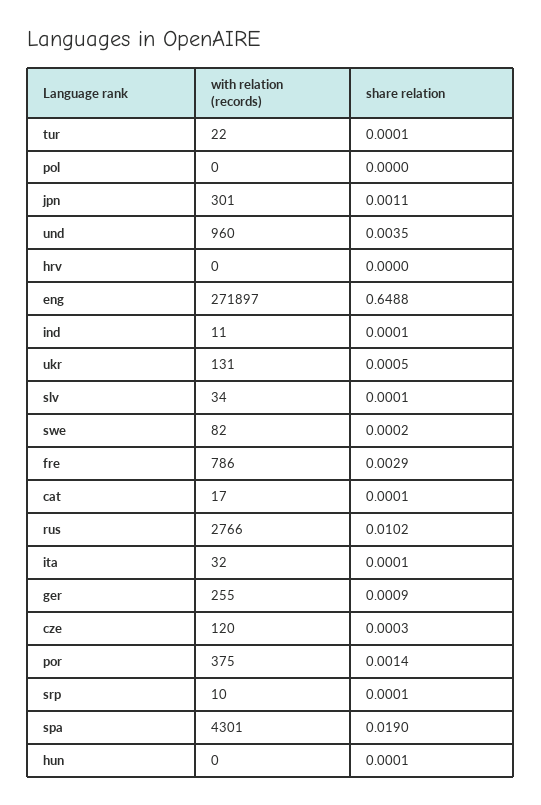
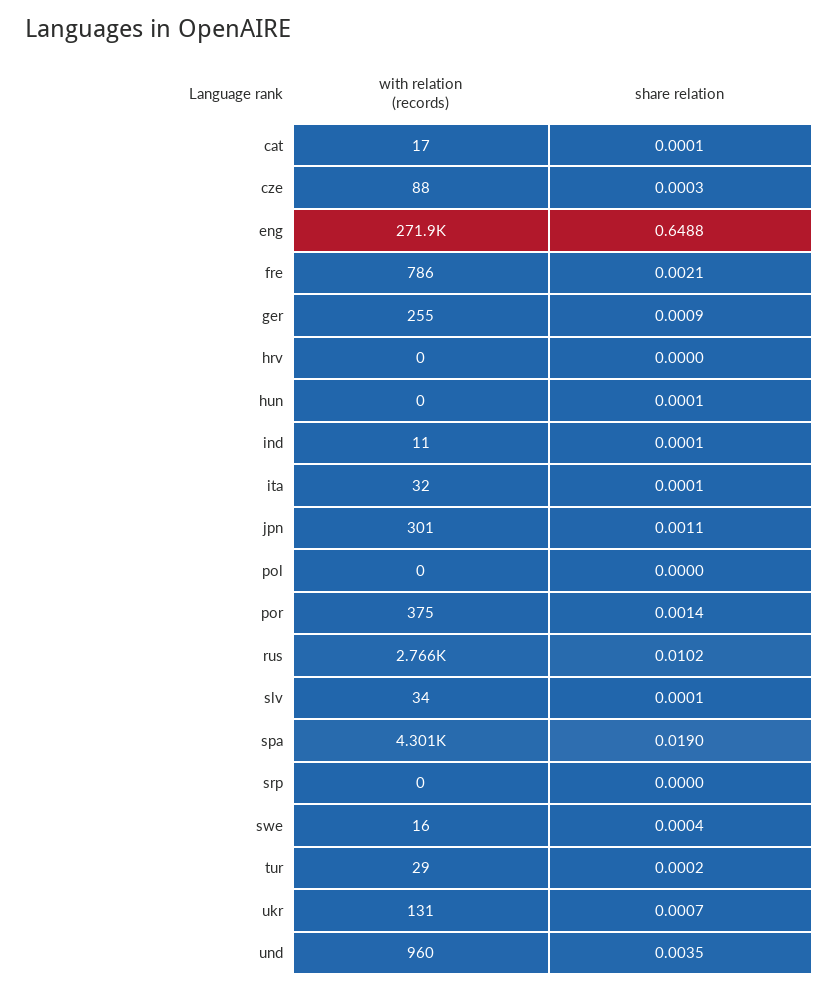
  {
    "with relation (records)": {
-     "tur": 22,
+     "tur": 29,
      "pol": 0,
      "jpn": 301,
      "und": 960,
      "hrv": 0,
      "eng": 271897,
      "ind": 11,
      "ukr": 131,
      "slv": 34,
-     "swe": 82,
+     "swe": 16,
      "fre": 786,
      "cat": 17,
      "rus": 2766,
      "ita": 32,
      "ger": 255,
-     "cze": 120,
+     "cze": 88,
      "por": 375,
-     "srp": 10,
+     "srp": 0,
      "spa": 4301,
      "hun": 0
    },
    "share relation": {
-     "tur": 0.0001,
+     "tur": 0.0002,
      "pol": 0,
      "jpn": 0.0011,
      "und": 0.0035,
      "hrv": 0,
      "eng": 0.6488,
      "ind": 0.0001,
-     "ukr": 0.0005,
+     "ukr": 0.0007,
      "slv": 0.0001,
-     "swe": 0.0002,
+     "swe": 0.0004,
-     "fre": 0.0029,
+     "fre": 0.0021,
      "cat": 0.0001,
      "rus": 0.0102,
      "ita": 0.0001,
      "ger": 0.0009,
      "cze": 0.0003,
      "por": 0.0014,
-     "srp": 0.0001,
+     "srp": 0,
      "spa": 0.019,
      "hun": 0.0001
    }
  }

